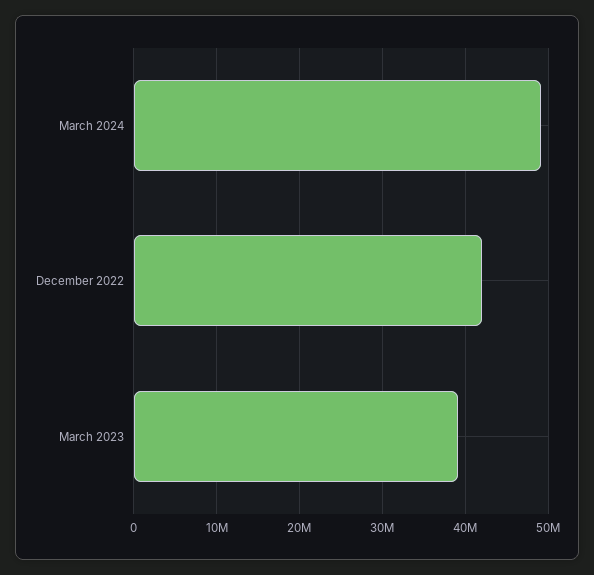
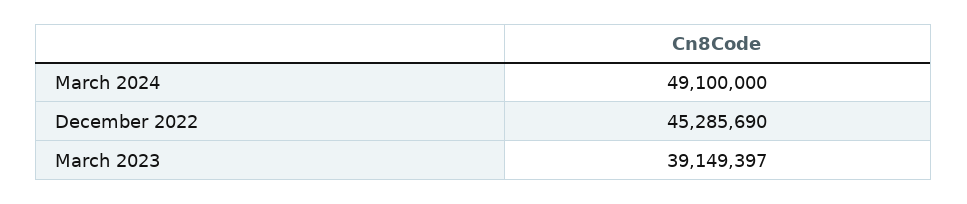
  {
    "March 2024": 49100000,
-   "December 2022": 42000000,
+   "December 2022": 45285690,
    "March 2023": 39149397
  }

